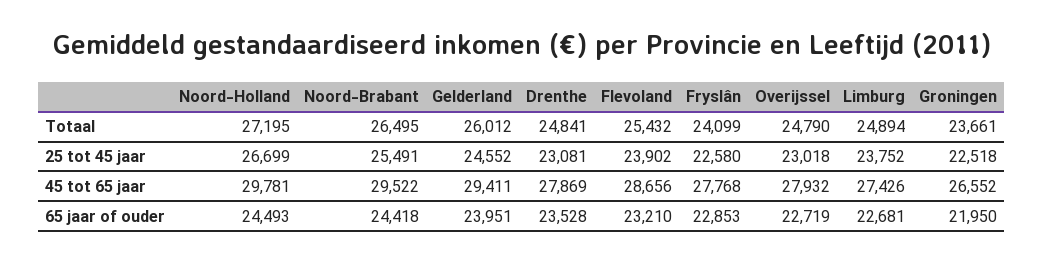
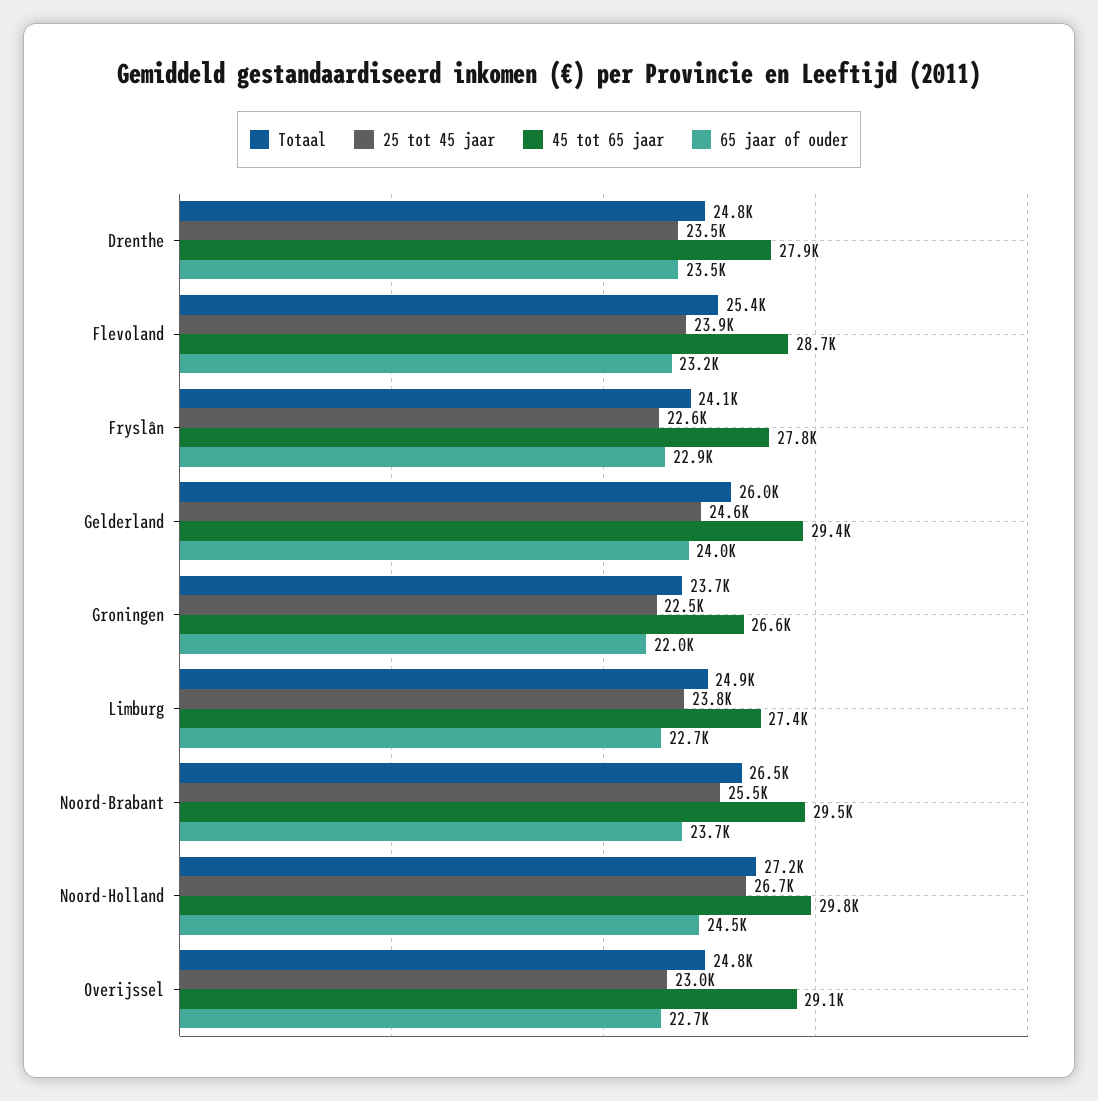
  {
    "Totaal": {
      "Noord-Holland": 27195,
      "Noord-Brabant": 26495,
      "Gelderland": 26012,
      "Drenthe": 24841,
      "Flevoland": 25432,
      "Fryslân": 24099,
      "Overijssel": 24790,
      "Limburg": 24894,
      "Groningen": 23661
    },
    "25 tot 45 jaar": {
      "Noord-Holland": 26699,
      "Noord-Brabant": 25491,
      "Gelderland": 24552,
-     "Drenthe": 23081,
+     "Drenthe": 23500,
      "Flevoland": 23902,
      "Fryslân": 22580,
      "Overijssel": 23018,
      "Limburg": 23752,
      "Groningen": 22518
    },
    "45 tot 65 jaar": {
      "Noord-Holland": 29781,
      "Noord-Brabant": 29522,
      "Gelderland": 29411,
      "Drenthe": 27869,
      "Flevoland": 28656,
      "Fryslân": 27768,
-     "Overijssel": 27932,
+     "Overijssel": 29100,
      "Limburg": 27426,
      "Groningen": 26552
    },
    "65 jaar of ouder": {
      "Noord-Holland": 24493,
-     "Noord-Brabant": 24418,
+     "Noord-Brabant": 23700,
      "Gelderland": 23951,
      "Drenthe": 23528,
      "Flevoland": 23210,
      "Fryslân": 22853,
      "Overijssel": 22719,
      "Limburg": 22681,
      "Groningen": 21950
    }
  }

